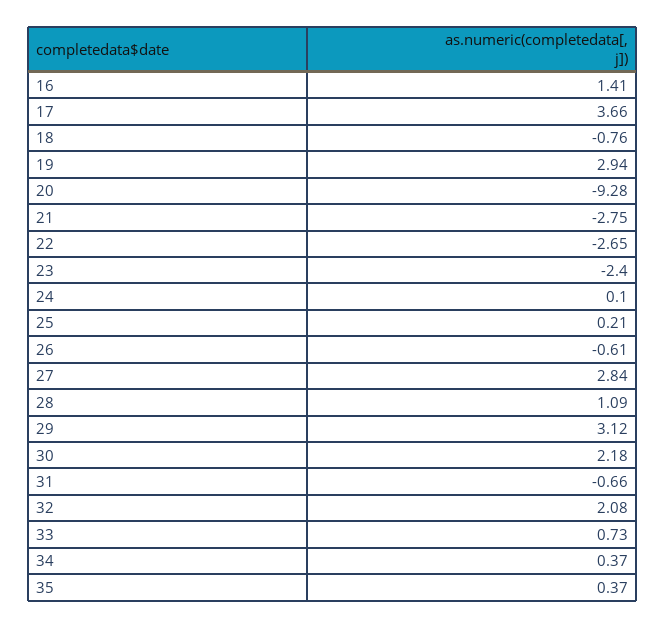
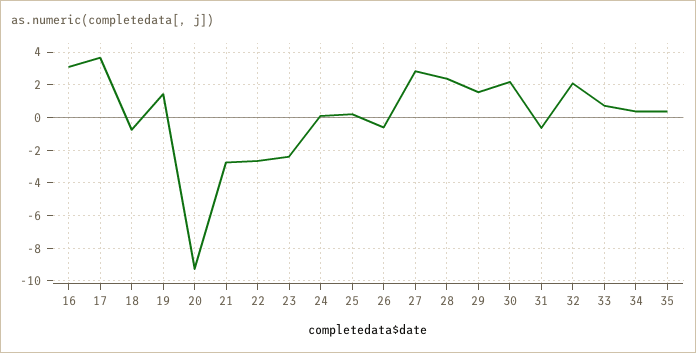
  {
-   "16": 1.41,
+   "16": 3,
    "17": 3.66,
    "18": -0.76,
-   "19": 2.94,
+   "19": 1.5,
    "20": -9.28,
    "21": -2.75,
    "22": -2.65,
    "23": -2.4,
    "24": 0.1,
    "25": 0.21,
    "26": -0.61,
    "27": 2.84,
-   "28": 1.09,
+   "28": 2.5,
-   "29": 3.12,
+   "29": 1.5,
    "30": 2.18,
    "31": -0.66,
    "32": 2.08,
    "33": 0.73,
    "34": 0.37,
    "35": 0.37
  }

